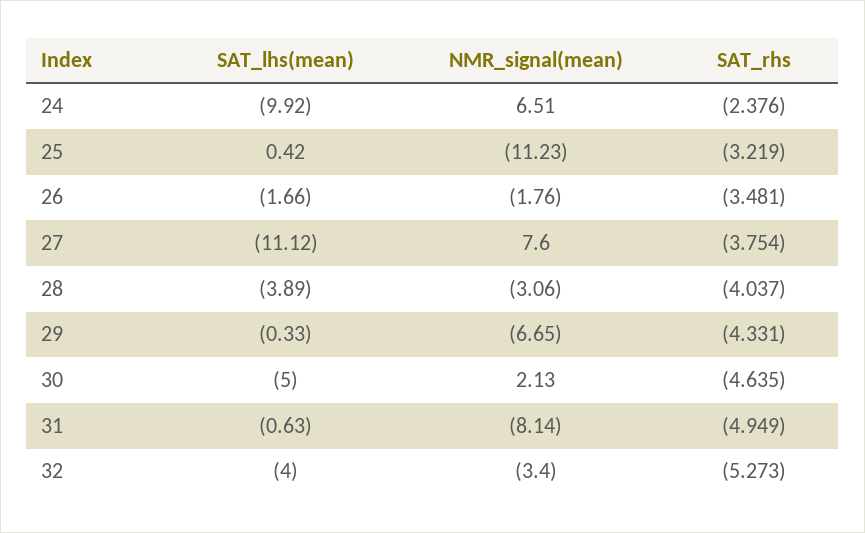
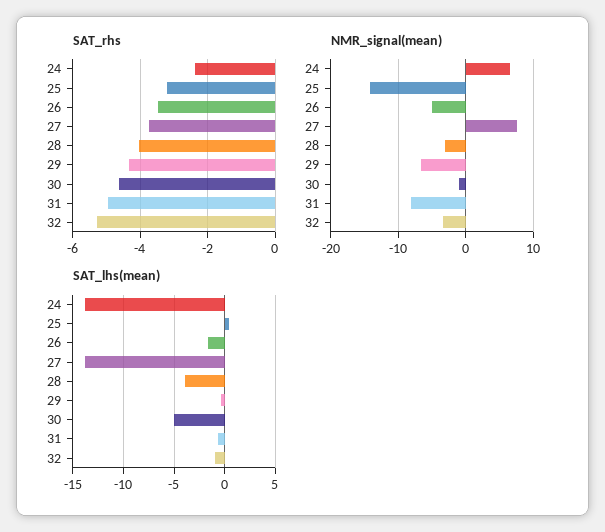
  {
    "SAT_lhs(mean)": {
-     "24": -9.92,
+     "24": -14,
      "25": 0.42,
      "26": -1.66,
-     "27": -11.12,
+     "27": -14,
      "28": -3.89,
      "29": -0.33,
      "30": -5,
      "31": -0.63,
-     "32": -4
+     "32": -1
    },
    "NMR_signal(mean)": {
      "24": 6.51,
-     "25": -11.23,
+     "25": -14,
-     "26": -1.76,
+     "26": -5,
      "27": 7.6,
      "28": -3.06,
      "29": -6.65,
-     "30": 2.13,
+     "30": -1,
      "31": -8.14,
      "32": -3.4
    },
    "SAT_rhs": {
      "24": -2.376,
      "25": -3.219,
      "26": -3.481,
      "27": -3.754,
      "28": -4.037,
      "29": -4.331,
      "30": -4.635,
      "31": -4.949,
      "32": -5.273
    }
  }

